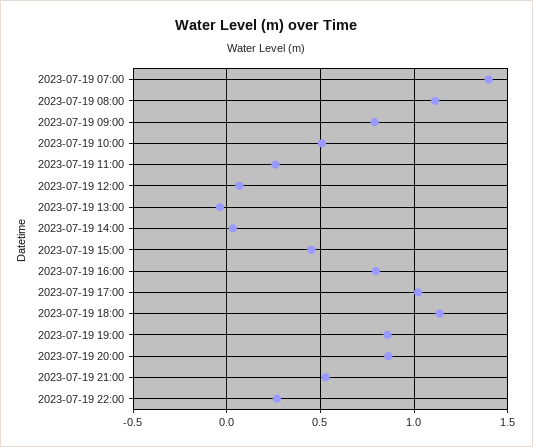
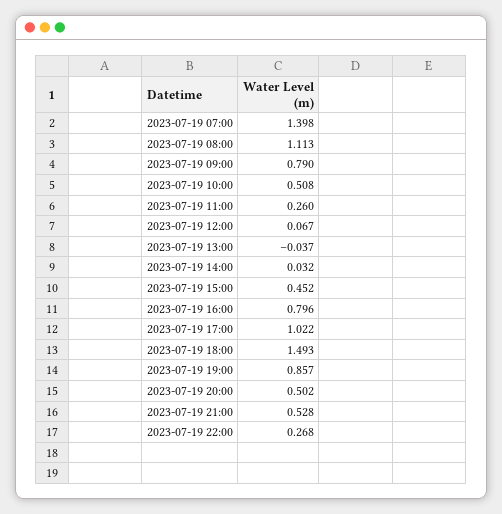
  {
    "2023-07-19 07:00": 1.398,
    "2023-07-19 08:00": 1.113,
    "2023-07-19 09:00": 0.79,
    "2023-07-19 10:00": 0.508,
    "2023-07-19 11:00": 0.26,
    "2023-07-19 12:00": 0.067,
    "2023-07-19 13:00": -0.037,
    "2023-07-19 14:00": 0.032,
    "2023-07-19 15:00": 0.452,
    "2023-07-19 16:00": 0.796,
    "2023-07-19 17:00": 1.022,
-   "2023-07-19 18:00": 1.15,
+   "2023-07-19 18:00": 1.493,
    "2023-07-19 19:00": 0.857,
-   "2023-07-19 20:00": 0.85,
+   "2023-07-19 20:00": 0.502,
    "2023-07-19 21:00": 0.528,
    "2023-07-19 22:00": 0.268
  }

